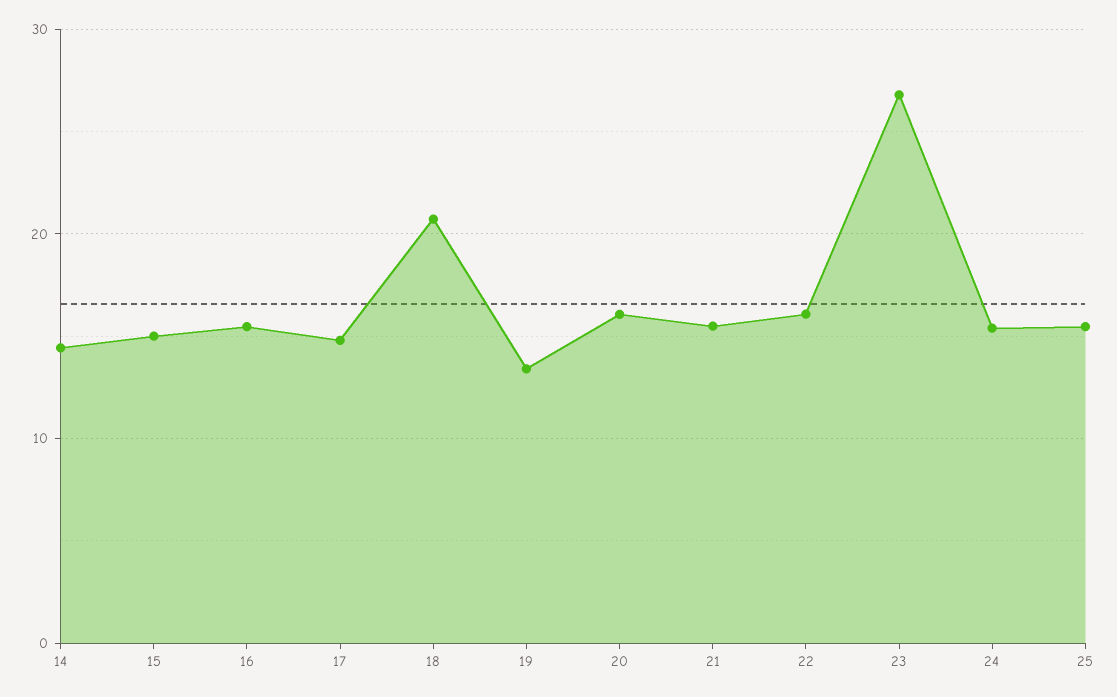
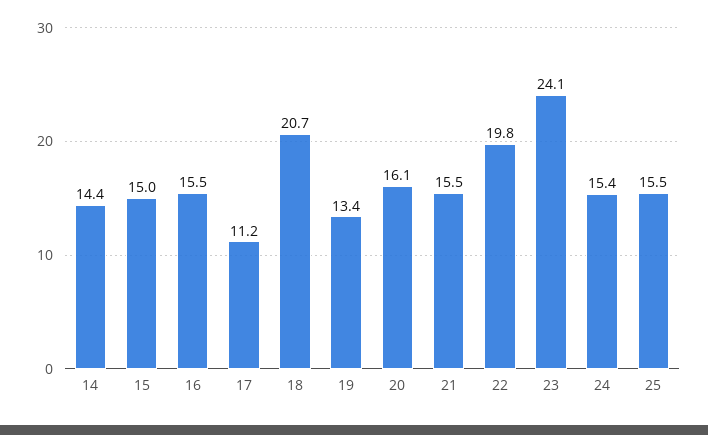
  {
    "14": 14.4,
    "15": 15,
    "16": 15.5,
-   "17": 15,
+   "17": 11.2,
    "18": 20.7,
    "19": 13.4,
    "20": 16.1,
    "21": 15.5,
-   "22": 16,
+   "22": 19.8,
-   "23": 27,
+   "23": 24.1,
    "24": 15.4,
    "25": 15.5
  }

